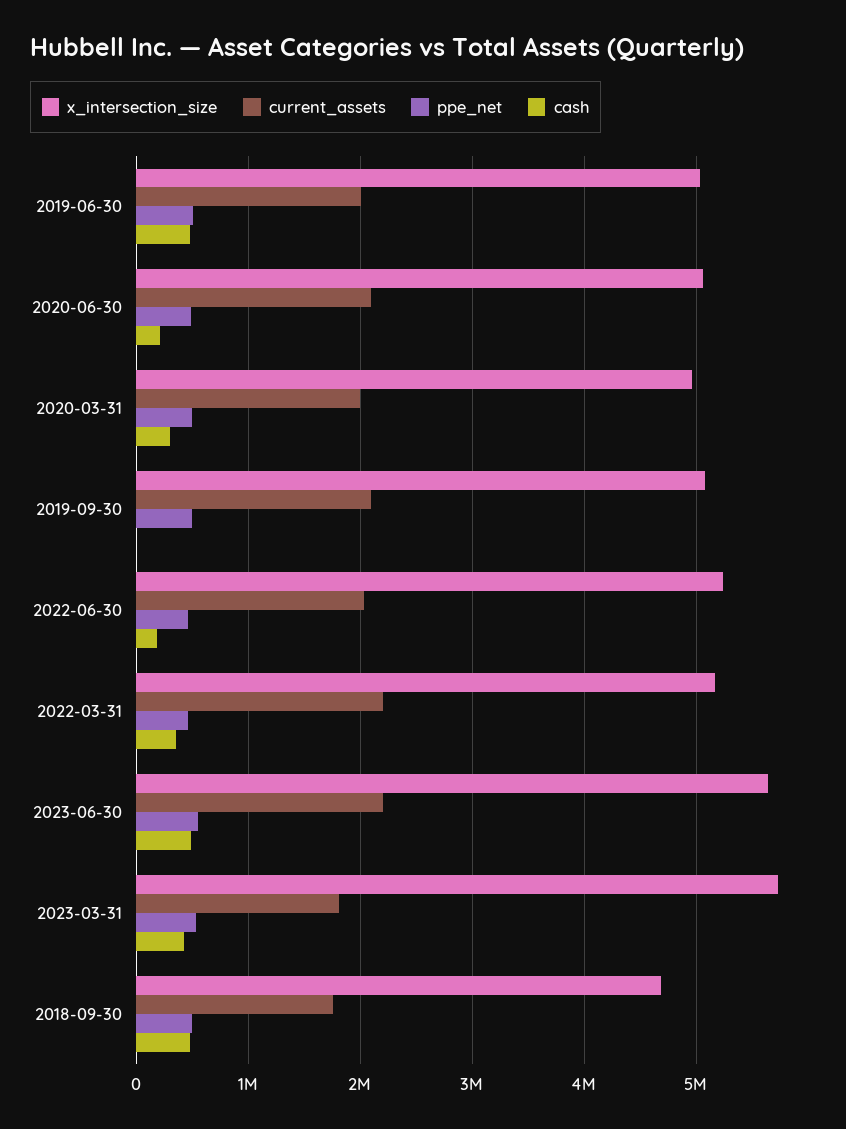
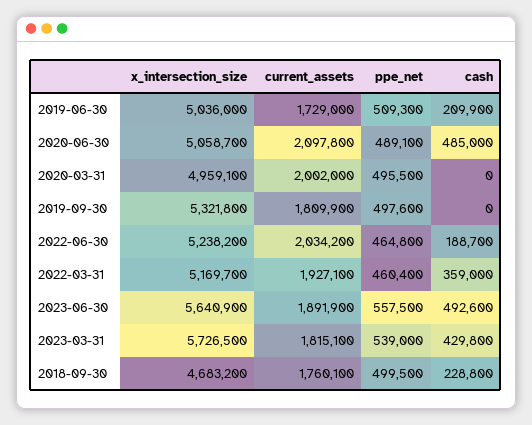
  {
    "x_intersection_size": {
      "2019-06-30": 5036000,
      "2020-06-30": 5058700,
      "2020-03-31": 4959100,
-     "2019-09-30": 5100000,
+     "2019-09-30": 5321800,
      "2022-06-30": 5238200,
      "2022-03-31": 5169700,
      "2023-06-30": 5640900,
      "2023-03-31": 5726500,
      "2018-09-30": 4683200
    },
    "current_assets": {
-     "2019-06-30": 2000000,
+     "2019-06-30": 1729000,
      "2020-06-30": 2097800,
      "2020-03-31": 2002000,
-     "2019-09-30": 2100000,
+     "2019-09-30": 1809900,
      "2022-06-30": 2034200,
-     "2022-03-31": 2200000,
+     "2022-03-31": 1927100,
-     "2023-06-30": 2200000,
+     "2023-06-30": 1891900,
      "2023-03-31": 1815100,
      "2018-09-30": 1760100
    },
    "ppe_net": {
      "2019-06-30": 509300,
      "2020-06-30": 489100,
      "2020-03-31": 495500,
      "2019-09-30": 497600,
      "2022-06-30": 464800,
      "2022-03-31": 460400,
      "2023-06-30": 557500,
      "2023-03-31": 539000,
      "2018-09-30": 499500
    },
    "cash": {
-     "2019-06-30": 500000,
+     "2019-06-30": 209900,
-     "2020-06-30": 200000,
+     "2020-06-30": 485000,
-     "2020-03-31": 300000,
+     "2020-03-31": 0,
      "2019-09-30": 0,
      "2022-06-30": 188700,
      "2022-03-31": 359000,
      "2023-06-30": 492600,
      "2023-03-31": 429800,
-     "2018-09-30": 500000
+     "2018-09-30": 228800
    }
  }

